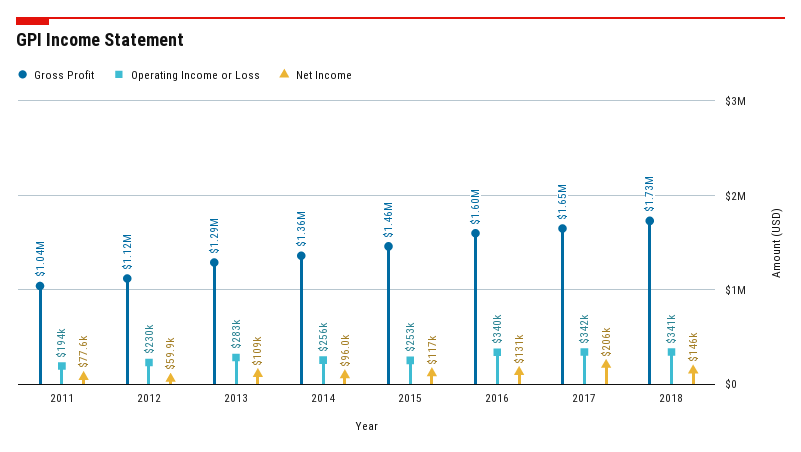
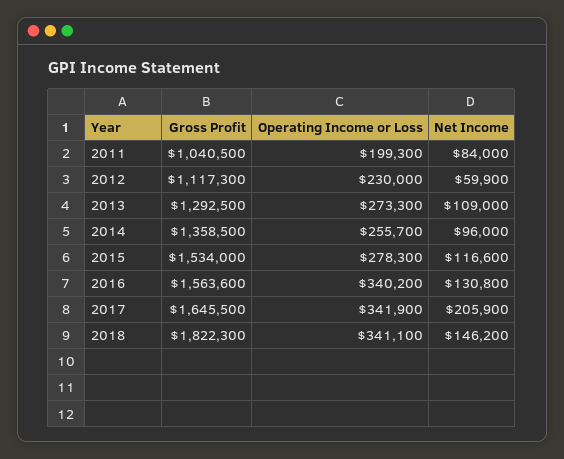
  {
    "Gross Profit": {
      "2011": 1040500,
      "2012": 1117300,
      "2013": 1292500,
      "2014": 1358500,
-     "2015": 1460000,
+     "2015": 1534000,
-     "2016": 1600000,
+     "2016": 1563600,
      "2017": 1645500,
-     "2018": 1730000
+     "2018": 1822300
    },
    "Operating Income or Loss": {
-     "2011": 194000,
+     "2011": 199300,
      "2012": 230000,
-     "2013": 283000,
+     "2013": 273300,
      "2014": 255700,
-     "2015": 253000,
+     "2015": 278300,
      "2016": 340200,
      "2017": 341900,
      "2018": 341100
    },
    "Net Income": {
-     "2011": 77600,
+     "2011": 84000,
      "2012": 59900,
      "2013": 109000,
      "2014": 96000,
      "2015": 116600,
      "2016": 130800,
      "2017": 205900,
      "2018": 146200
    }
  }

